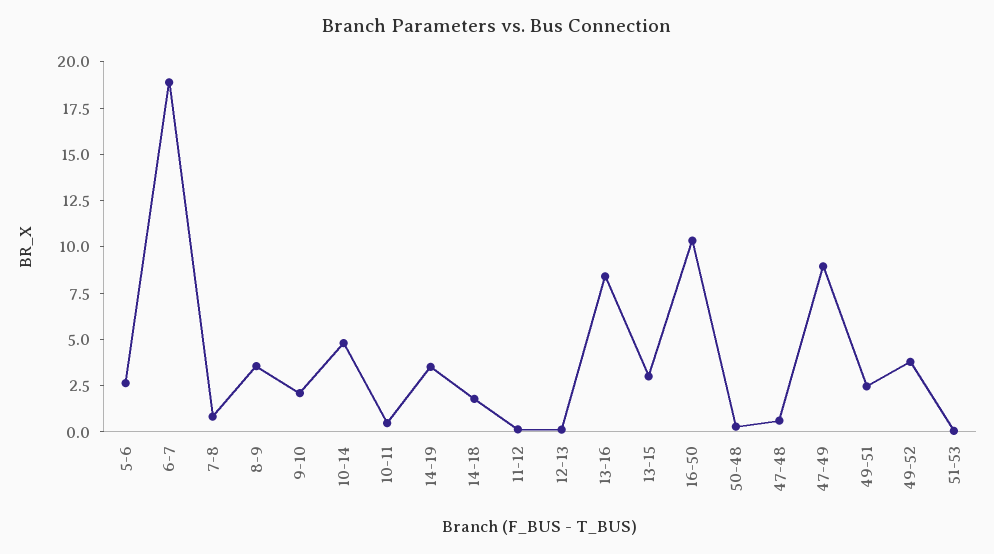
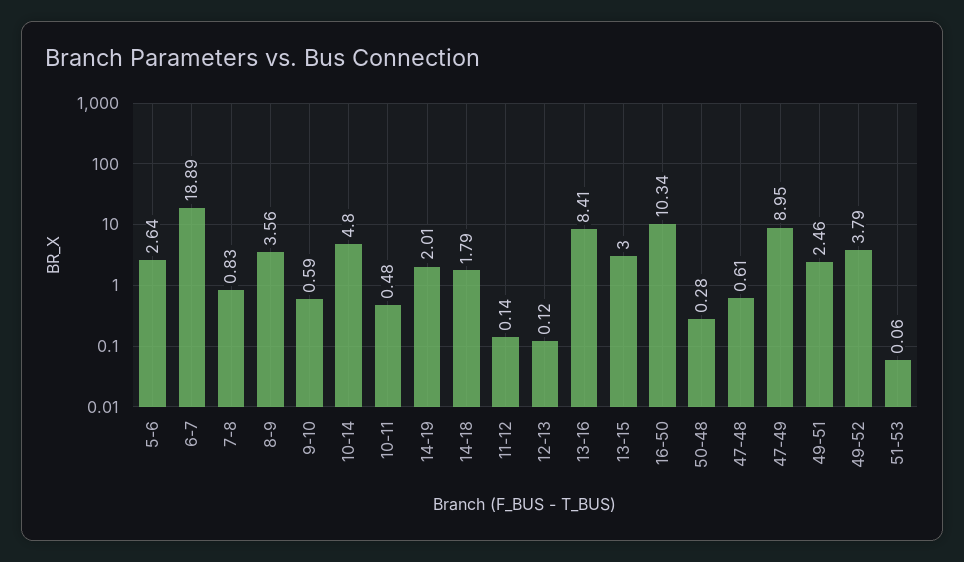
  {
    "5-6": 2.64,
    "6-7": 18.89,
    "7-8": 0.83,
    "8-9": 3.56,
-   "9-10": 2,
+   "9-10": 0.59,
    "10-14": 4.8,
    "10-11": 0.48,
-   "14-19": 3.5,
+   "14-19": 2.01,
    "14-18": 1.79,
    "11-12": 0.14,
    "12-13": 0.12,
    "13-16": 8.41,
    "13-15": 3,
    "16-50": 10.34,
    "50-48": 0.28,
    "47-48": 0.61,
    "47-49": 8.95,
    "49-51": 2.46,
    "49-52": 3.79,
    "51-53": 0.06
  }

